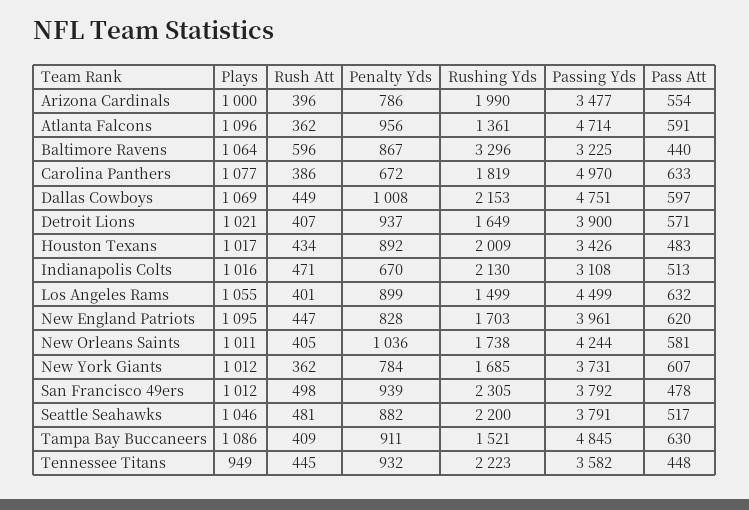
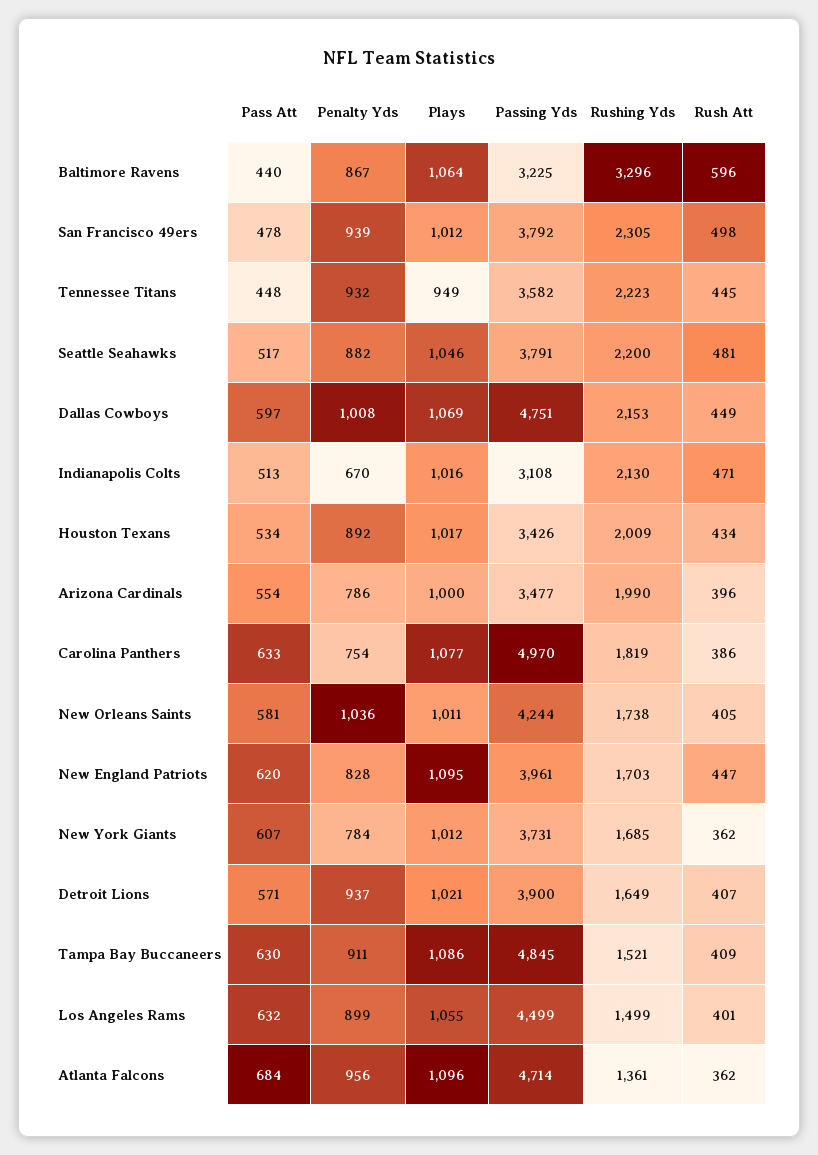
  {
    "Plays": {
      "Arizona Cardinals": 1000,
      "Atlanta Falcons": 1096,
      "Baltimore Ravens": 1064,
      "Carolina Panthers": 1077,
      "Dallas Cowboys": 1069,
      "Detroit Lions": 1021,
      "Houston Texans": 1017,
      "Indianapolis Colts": 1016,
      "Los Angeles Rams": 1055,
      "New England Patriots": 1095,
      "New Orleans Saints": 1011,
      "New York Giants": 1012,
      "San Francisco 49ers": 1012,
      "Seattle Seahawks": 1046,
      "Tampa Bay Buccaneers": 1086,
      "Tennessee Titans": 949
    },
    "Rush Att": {
      "Arizona Cardinals": 396,
      "Atlanta Falcons": 362,
      "Baltimore Ravens": 596,
      "Carolina Panthers": 386,
      "Dallas Cowboys": 449,
      "Detroit Lions": 407,
      "Houston Texans": 434,
      "Indianapolis Colts": 471,
      "Los Angeles Rams": 401,
      "New England Patriots": 447,
      "New Orleans Saints": 405,
      "New York Giants": 362,
      "San Francisco 49ers": 498,
      "Seattle Seahawks": 481,
      "Tampa Bay Buccaneers": 409,
      "Tennessee Titans": 445
    },
    "Penalty Yds": {
      "Arizona Cardinals": 786,
      "Atlanta Falcons": 956,
      "Baltimore Ravens": 867,
-     "Carolina Panthers": 672,
+     "Carolina Panthers": 754,
      "Dallas Cowboys": 1008,
      "Detroit Lions": 937,
      "Houston Texans": 892,
      "Indianapolis Colts": 670,
      "Los Angeles Rams": 899,
      "New England Patriots": 828,
      "New Orleans Saints": 1036,
      "New York Giants": 784,
      "San Francisco 49ers": 939,
      "Seattle Seahawks": 882,
      "Tampa Bay Buccaneers": 911,
      "Tennessee Titans": 932
    },
    "Rushing Yds": {
      "Arizona Cardinals": 1990,
      "Atlanta Falcons": 1361,
      "Baltimore Ravens": 3296,
      "Carolina Panthers": 1819,
      "Dallas Cowboys": 2153,
      "Detroit Lions": 1649,
      "Houston Texans": 2009,
      "Indianapolis Colts": 2130,
      "Los Angeles Rams": 1499,
      "New England Patriots": 1703,
      "New Orleans Saints": 1738,
      "New York Giants": 1685,
      "San Francisco 49ers": 2305,
      "Seattle Seahawks": 2200,
      "Tampa Bay Buccaneers": 1521,
      "Tennessee Titans": 2223
    },
    "Passing Yds": {
      "Arizona Cardinals": 3477,
      "Atlanta Falcons": 4714,
      "Baltimore Ravens": 3225,
      "Carolina Panthers": 4970,
      "Dallas Cowboys": 4751,
      "Detroit Lions": 3900,
      "Houston Texans": 3426,
      "Indianapolis Colts": 3108,
      "Los Angeles Rams": 4499,
      "New England Patriots": 3961,
      "New Orleans Saints": 4244,
      "New York Giants": 3731,
      "San Francisco 49ers": 3792,
      "Seattle Seahawks": 3791,
      "Tampa Bay Buccaneers": 4845,
      "Tennessee Titans": 3582
    },
    "Pass Att": {
      "Arizona Cardinals": 554,
-     "Atlanta Falcons": 591,
+     "Atlanta Falcons": 684,
      "Baltimore Ravens": 440,
      "Carolina Panthers": 633,
      "Dallas Cowboys": 597,
      "Detroit Lions": 571,
-     "Houston Texans": 483,
+     "Houston Texans": 534,
      "Indianapolis Colts": 513,
      "Los Angeles Rams": 632,
      "New England Patriots": 620,
      "New Orleans Saints": 581,
      "New York Giants": 607,
      "San Francisco 49ers": 478,
      "Seattle Seahawks": 517,
      "Tampa Bay Buccaneers": 630,
      "Tennessee Titans": 448
    }
  }

